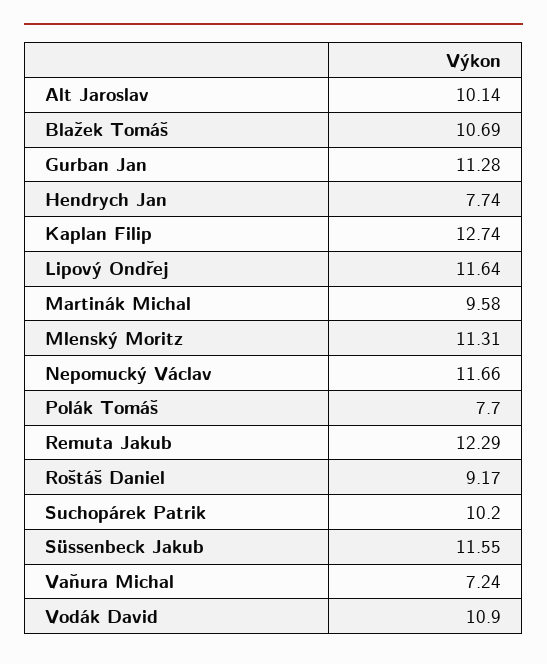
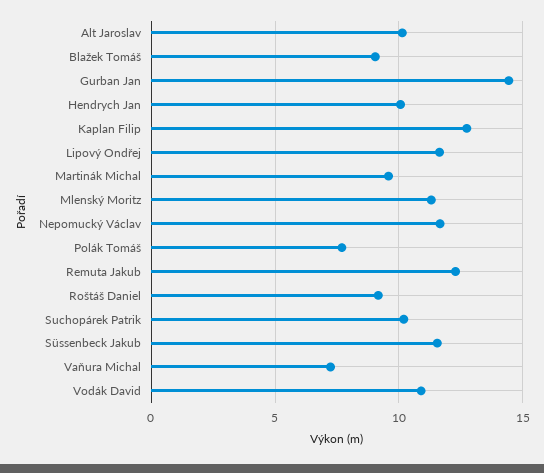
  {
    "Alt Jaroslav": 10.14,
-   "Blažek Tomáš": 10.69,
+   "Blažek Tomáš": 9,
-   "Gurban Jan": 11.28,
+   "Gurban Jan": 14.5,
-   "Hendrych Jan": 7.74,
+   "Hendrych Jan": 10,
    "Kaplan Filip": 12.74,
    "Lipový Ondřej": 11.64,
    "Martinák Michal": 9.58,
    "Mlenský Moritz": 11.31,
    "Nepomucký Václav": 11.66,
    "Polák Tomáš": 7.7,
    "Remuta Jakub": 12.29,
    "Roštáš Daniel": 9.17,
    "Suchopárek Patrik": 10.2,
    "Süssenbeck Jakub": 11.55,
    "Vaňura Michal": 7.24,
    "Vodák David": 10.9
  }

